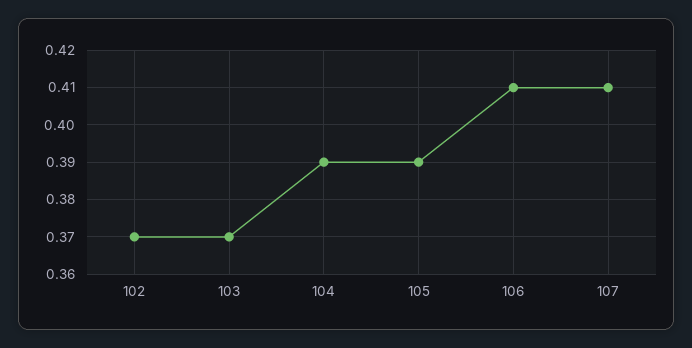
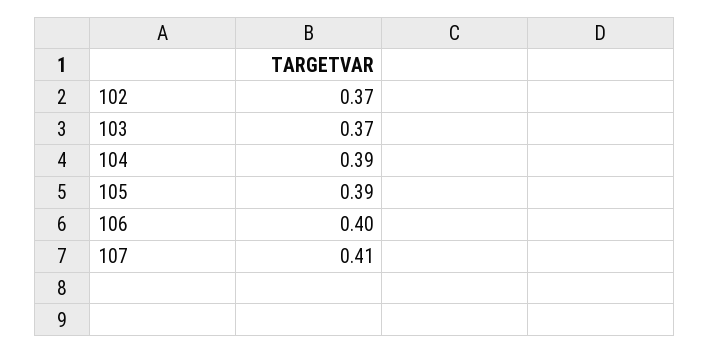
  {
    "102": 0.37,
    "103": 0.37,
    "104": 0.39,
    "105": 0.39,
-   "106": 0.41,
+   "106": 0.4,
    "107": 0.41
  }

